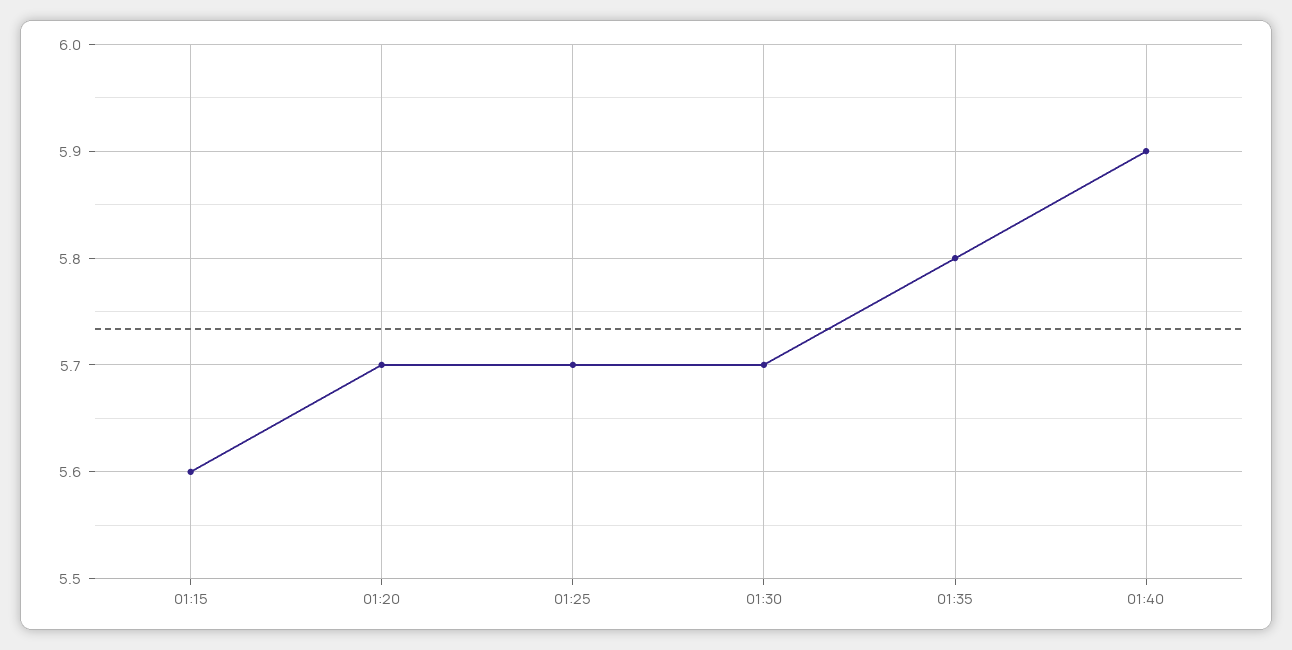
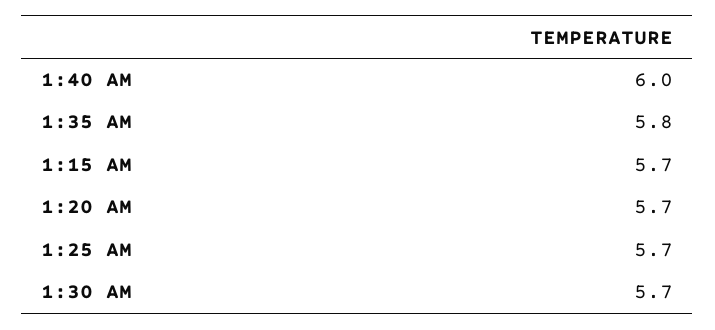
  {
-   "01:15": 5.6,
+   "01:15": 5.7,
    "01:20": 5.7,
    "01:25": 5.7,
    "01:30": 5.7,
    "01:35": 5.8,
-   "01:40": 5.9
+   "01:40": 6
  }

